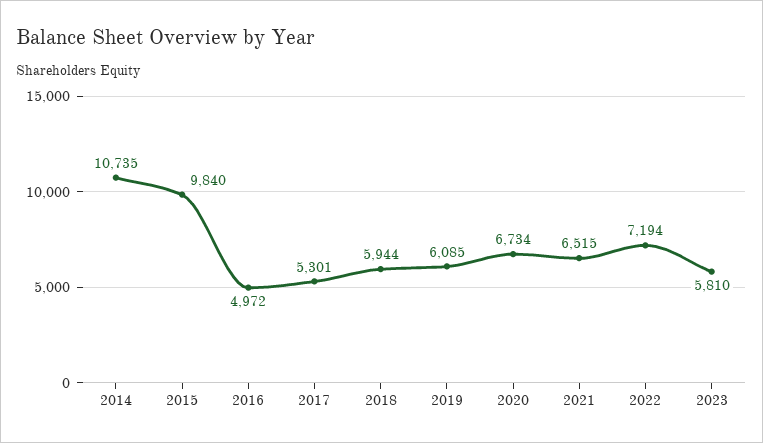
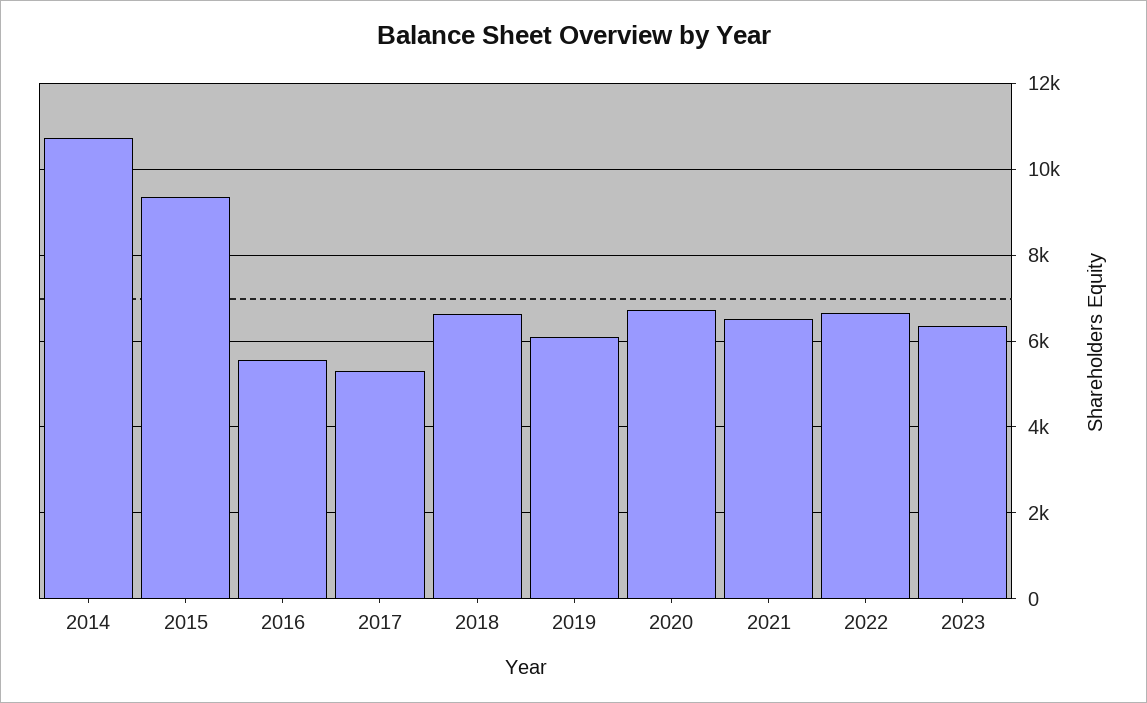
  {
    "2014": 10735,
-   "2015": 9840,
+   "2015": 9400,
-   "2016": 4972,
+   "2016": 5600,
    "2017": 5301,
-   "2018": 5944,
+   "2018": 6600,
    "2019": 6085,
    "2020": 6734,
    "2021": 6515,
-   "2022": 7194,
+   "2022": 6600,
-   "2023": 5810
+   "2023": 6400
  }

